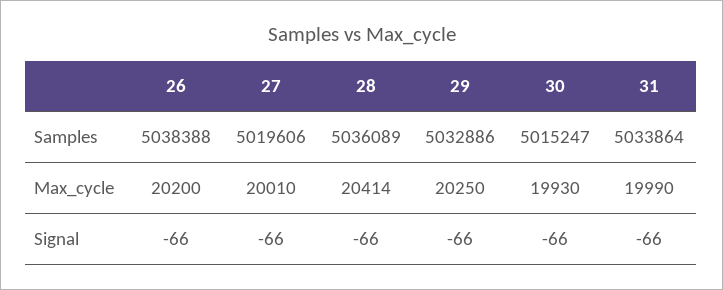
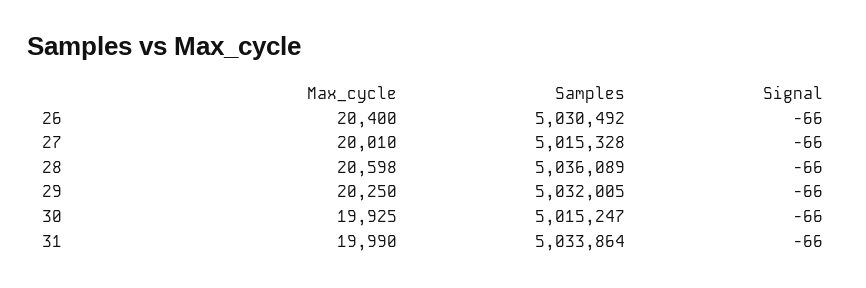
  {
    "26": {
-     "Samples": 5038388,
+     "Samples": 5030492,
-     "Max_cycle": 20200,
+     "Max_cycle": 20400,
      "Signal": -66
    },
    "27": {
-     "Samples": 5019606,
+     "Samples": 5015328,
      "Max_cycle": 20010,
      "Signal": -66
    },
    "28": {
      "Samples": 5036089,
-     "Max_cycle": 20414,
+     "Max_cycle": 20598,
      "Signal": -66
    },
    "29": {
-     "Samples": 5032886,
+     "Samples": 5032005,
      "Max_cycle": 20250,
      "Signal": -66
    },
    "30": {
      "Samples": 5015247,
-     "Max_cycle": 19930,
+     "Max_cycle": 19925,
      "Signal": -66
    },
    "31": {
      "Samples": 5033864,
      "Max_cycle": 19990,
      "Signal": -66
    }
  }

